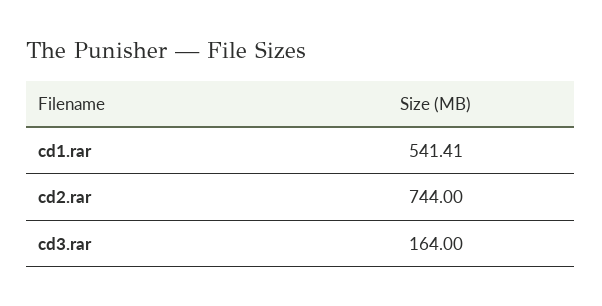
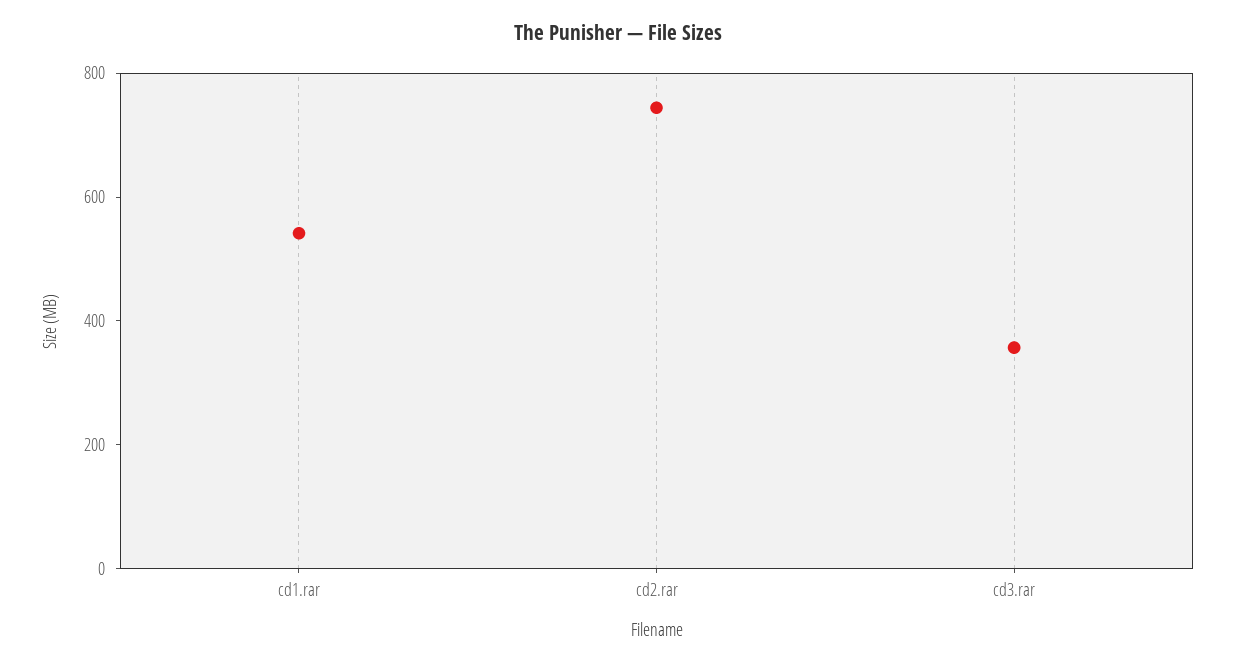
  {
    "cd1.rar": 541.41,
    "cd2.rar": 744,
-   "cd3.rar": 164
+   "cd3.rar": 350
  }

